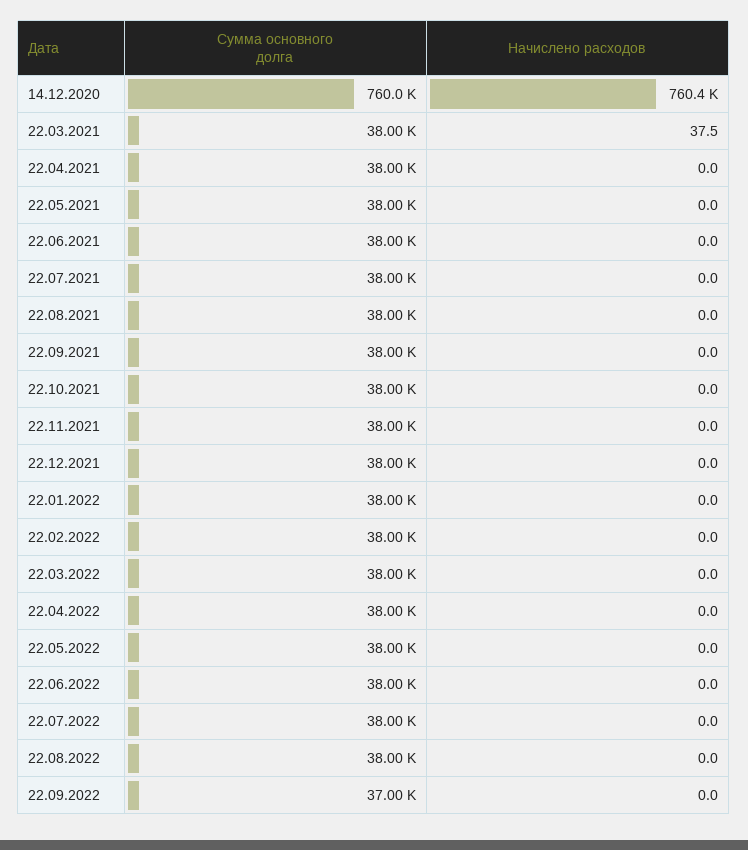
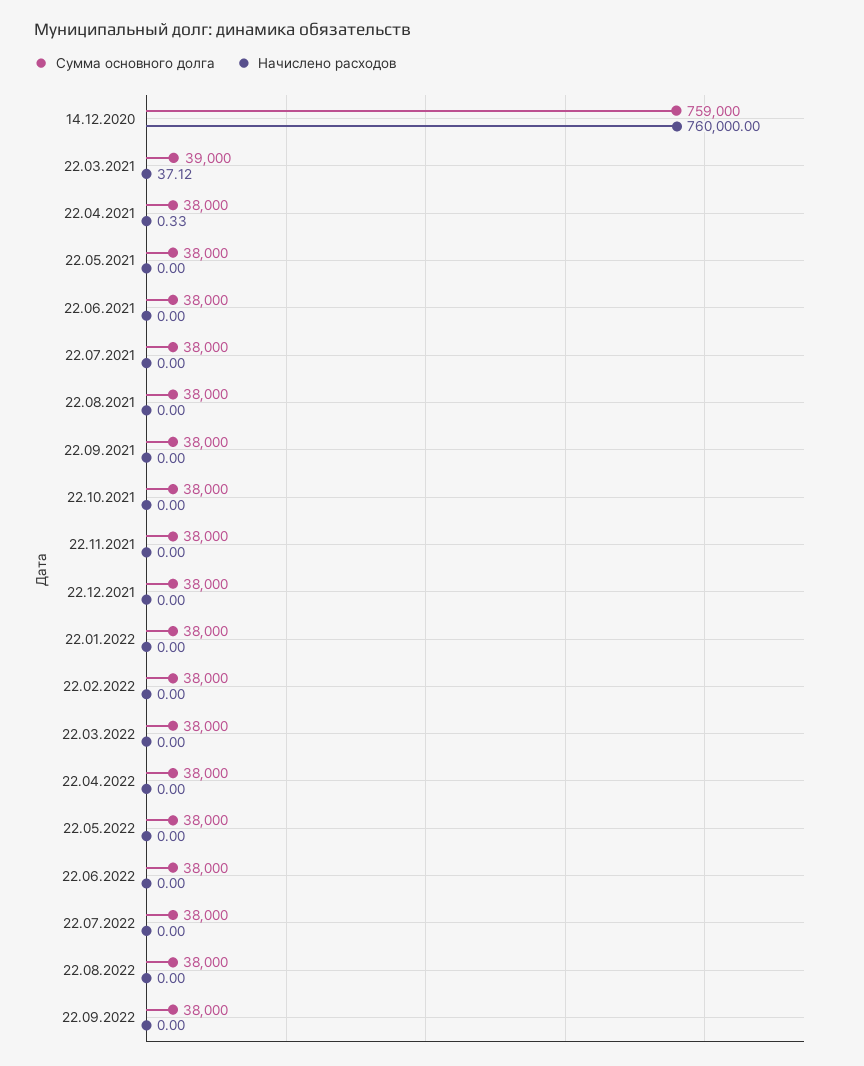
  {
    "Сумма основного долга": {
-     "14.12.2020": 760000,
+     "14.12.2020": 759000,
-     "22.03.2021": 38000,
+     "22.03.2021": 39000,
      "22.04.2021": 38000,
      "22.05.2021": 38000,
      "22.06.2021": 38000,
      "22.07.2021": 38000,
      "22.08.2021": 38000,
      "22.09.2021": 38000,
      "22.10.2021": 38000,
      "22.11.2021": 38000,
      "22.12.2021": 38000,
      "22.01.2022": 38000,
      "22.02.2022": 38000,
      "22.03.2022": 38000,
      "22.04.2022": 38000,
      "22.05.2022": 38000,
      "22.06.2022": 38000,
      "22.07.2022": 38000,
      "22.08.2022": 38000,
-     "22.09.2022": 37000
+     "22.09.2022": 38000
    },
    "Начислено расходов": {
-     "14.12.2020": 760400,
+     "14.12.2020": 760000,
-     "22.03.2021": 37.5,
+     "22.03.2021": 37.12,
-     "22.04.2021": 0,
+     "22.04.2021": 0.33,
      "22.05.2021": 0,
      "22.06.2021": 0,
      "22.07.2021": 0,
      "22.08.2021": 0,
      "22.09.2021": 0,
      "22.10.2021": 0,
      "22.11.2021": 0,
      "22.12.2021": 0,
      "22.01.2022": 0,
      "22.02.2022": 0,
      "22.03.2022": 0,
      "22.04.2022": 0,
      "22.05.2022": 0,
      "22.06.2022": 0,
      "22.07.2022": 0,
      "22.08.2022": 0,
      "22.09.2022": 0
    }
  }

